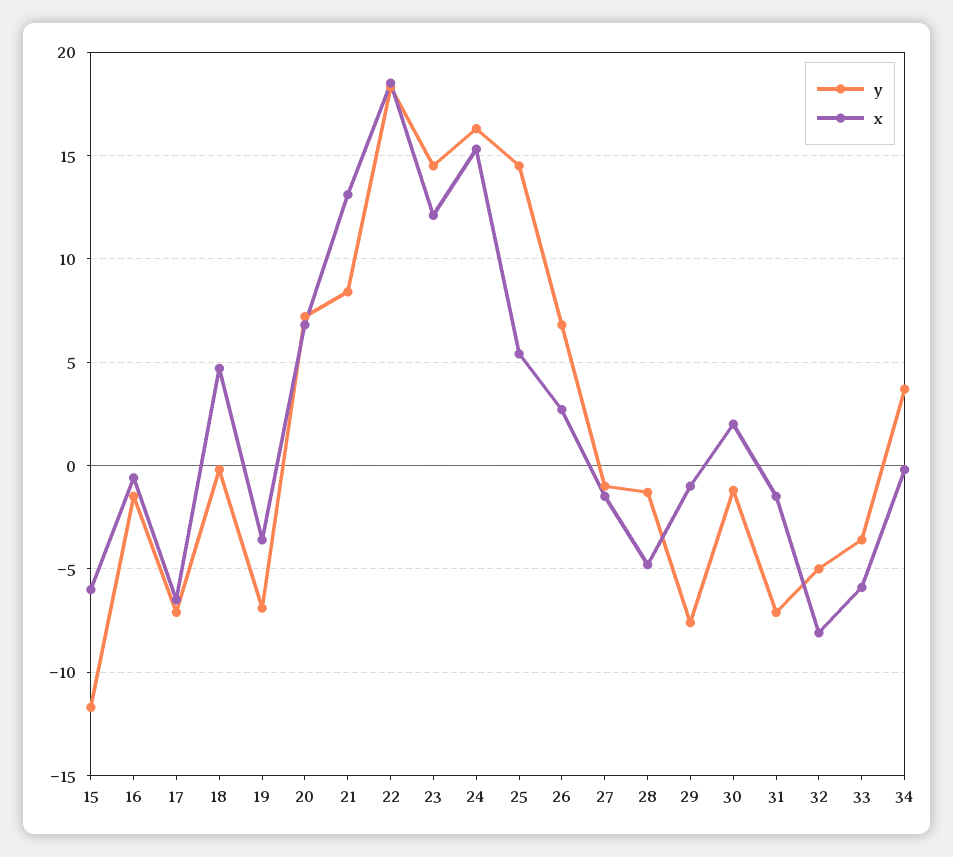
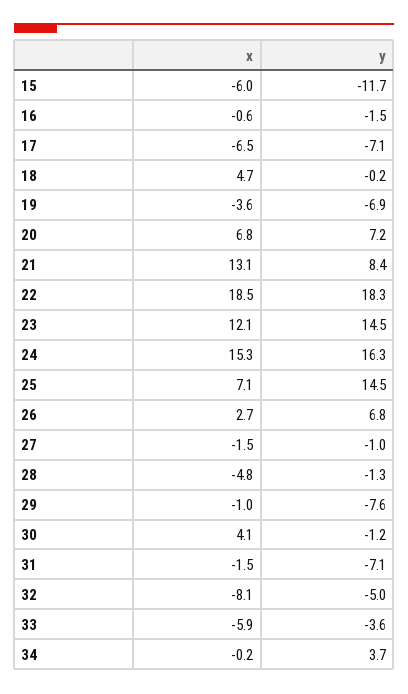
  {
    "y": {
      "15": -11.7,
      "16": -1.5,
      "17": -7.1,
      "18": -0.2,
      "19": -6.9,
      "20": 7.2,
      "21": 8.4,
      "22": 18.3,
      "23": 14.5,
      "24": 16.3,
      "25": 14.5,
      "26": 6.8,
      "27": -1,
      "28": -1.3,
      "29": -7.6,
      "30": -1.2,
      "31": -7.1,
      "32": -5,
      "33": -3.6,
      "34": 3.7
    },
    "x": {
      "15": -6,
      "16": -0.6,
      "17": -6.5,
      "18": 4.7,
      "19": -3.6,
      "20": 6.8,
      "21": 13.1,
      "22": 18.5,
      "23": 12.1,
      "24": 15.3,
-     "25": 5.5,
+     "25": 7.1,
      "26": 2.7,
      "27": -1.5,
      "28": -4.8,
      "29": -1,
-     "30": 2,
+     "30": 4.1,
      "31": -1.5,
      "32": -8.1,
      "33": -5.9,
      "34": -0.2
    }
  }

